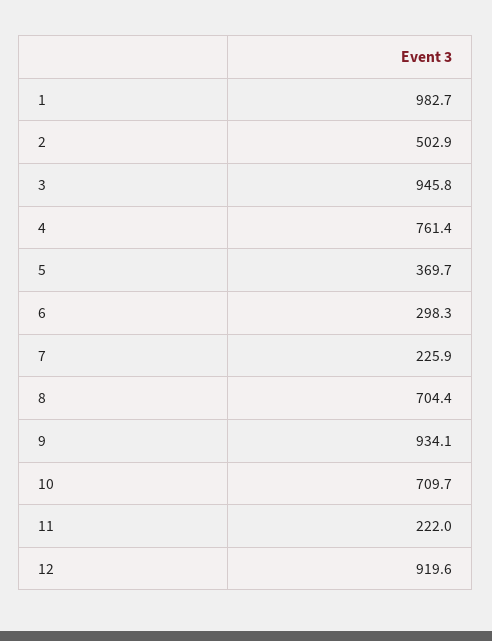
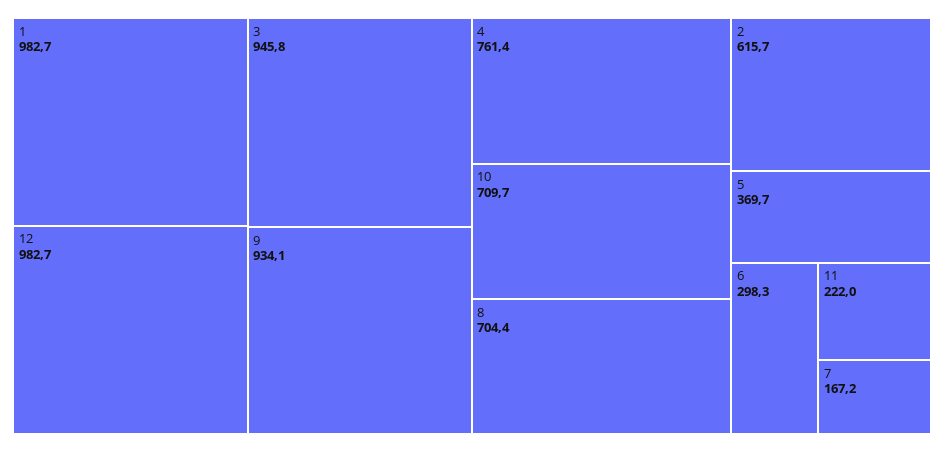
  {
    "1": 982.7,
-   "2": 502.9,
+   "2": 615.7,
    "3": 945.8,
    "4": 761.4,
    "5": 369.7,
    "6": 298.3,
-   "7": 225.9,
+   "7": 167.2,
    "8": 704.4,
    "9": 934.1,
    "10": 709.7,
    "11": 222,
-   "12": 919.6
+   "12": 982.7
  }

